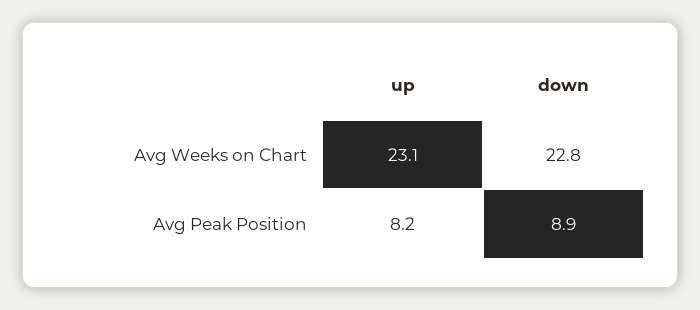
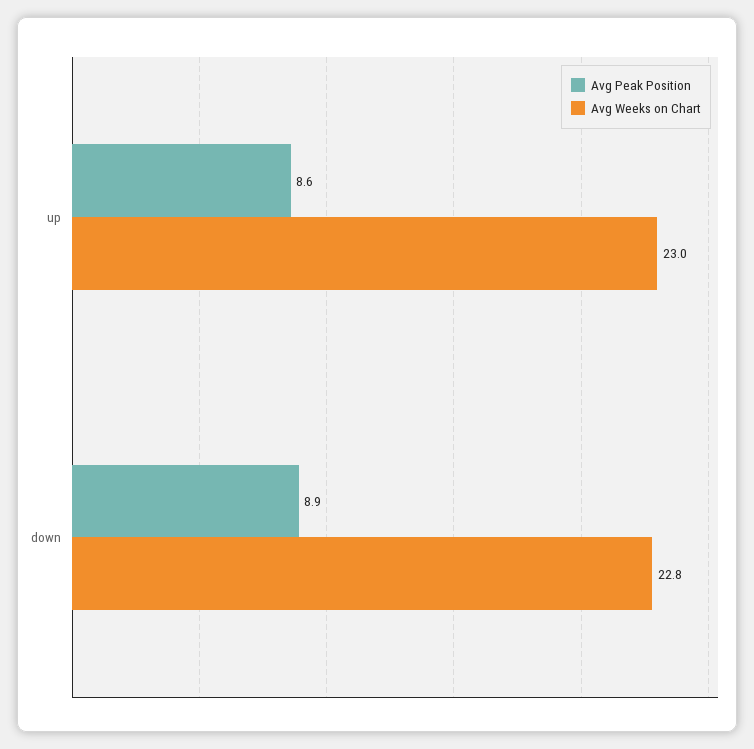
  {
    "Avg Weeks on Chart": {
-     "up": 23.1,
+     "up": 23,
      "down": 22.8
    },
    "Avg Peak Position": {
-     "up": 8.2,
+     "up": 8.6,
      "down": 8.9
    }
  }

